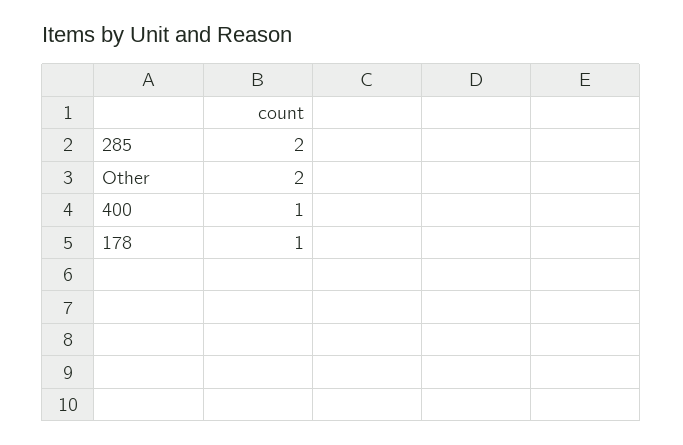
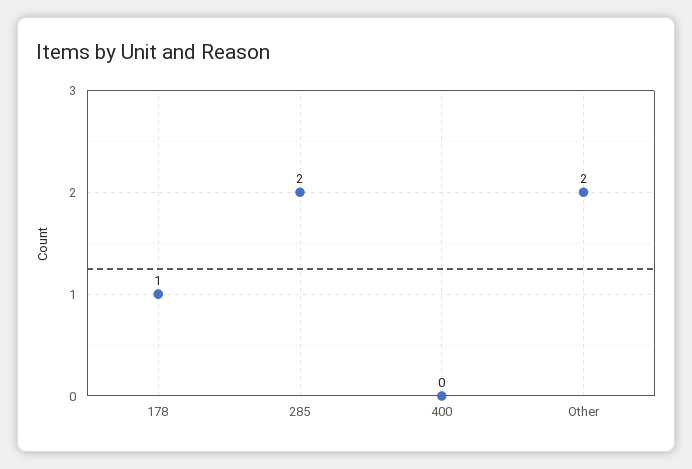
  {
    "285": 2,
    "Other": 2,
-   "400": 1,
+   "400": 0,
    "178": 1
  }

